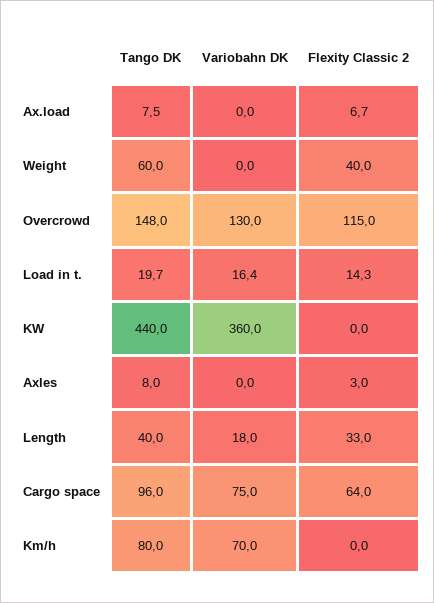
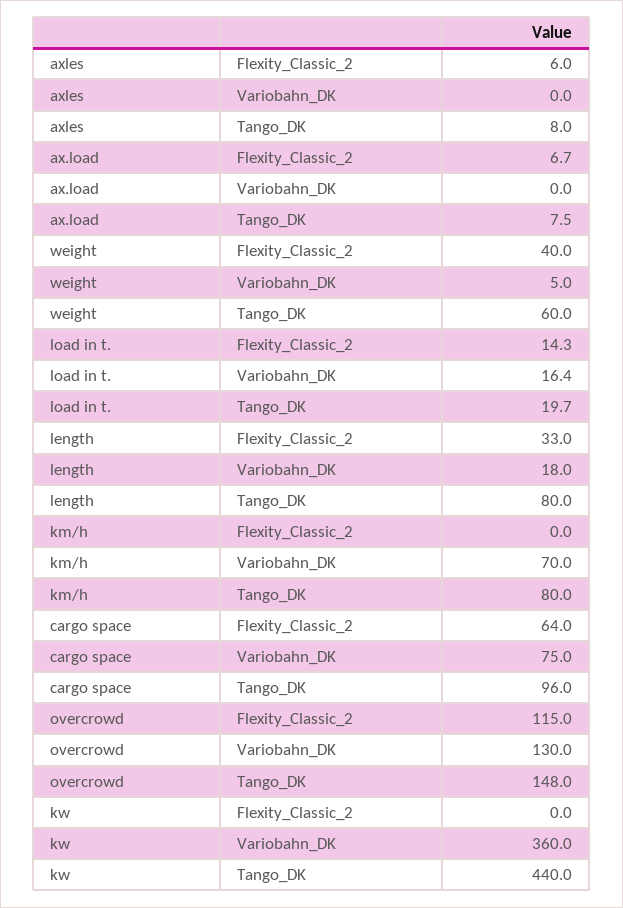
  {
    "Tango DK": {
      "Ax.load": 7.5,
      "Weight": 60,
      "Overcrowd": 148,
      "Load in t.": 19.7,
      "KW": 440,
      "Axles": 8,
-     "Length": 40,
+     "Length": 80,
      "Cargo space": 96,
      "Km/h": 80
    },
    "Variobahn DK": {
      "Ax.load": 0,
-     "Weight": 0,
+     "Weight": 5,
      "Overcrowd": 130,
      "Load in t.": 16.4,
      "KW": 360,
      "Axles": 0,
      "Length": 18,
      "Cargo space": 75,
      "Km/h": 70
    },
    "Flexity Classic 2": {
      "Ax.load": 6.7,
      "Weight": 40,
      "Overcrowd": 115,
      "Load in t.": 14.3,
      "KW": 0,
-     "Axles": 3,
+     "Axles": 6,
      "Length": 33,
      "Cargo space": 64,
      "Km/h": 0
    }
  }

